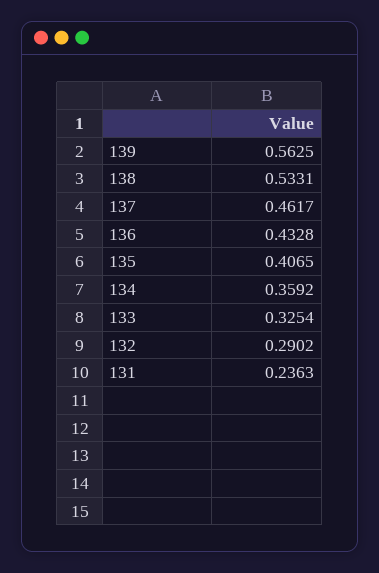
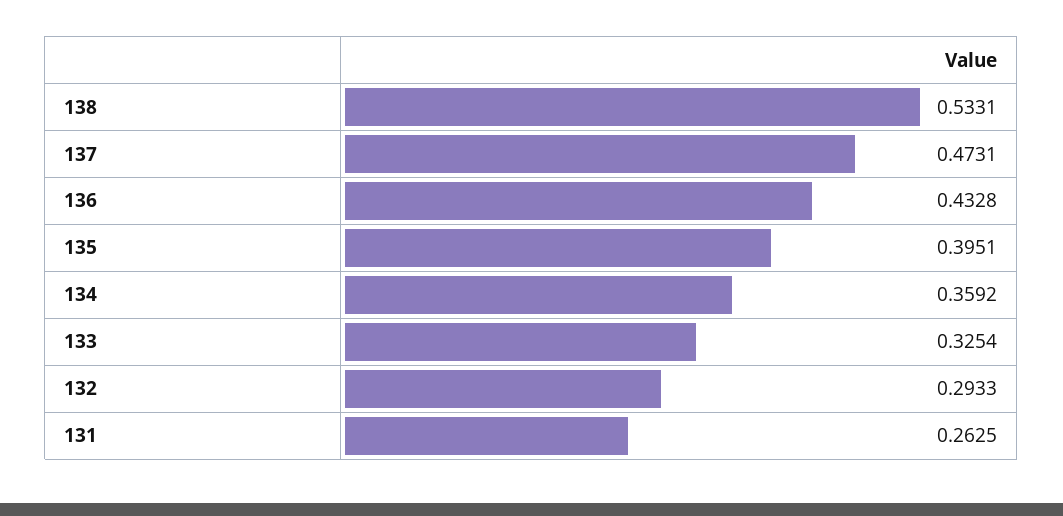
  {
-   "139": 0.5625,
    "138": 0.5331,
-   "137": 0.4617,
+   "137": 0.4731,
    "136": 0.4328,
-   "135": 0.4065,
+   "135": 0.3951,
    "134": 0.3592,
    "133": 0.3254,
-   "132": 0.2902,
+   "132": 0.2933,
-   "131": 0.2363
+   "131": 0.2625
  }

